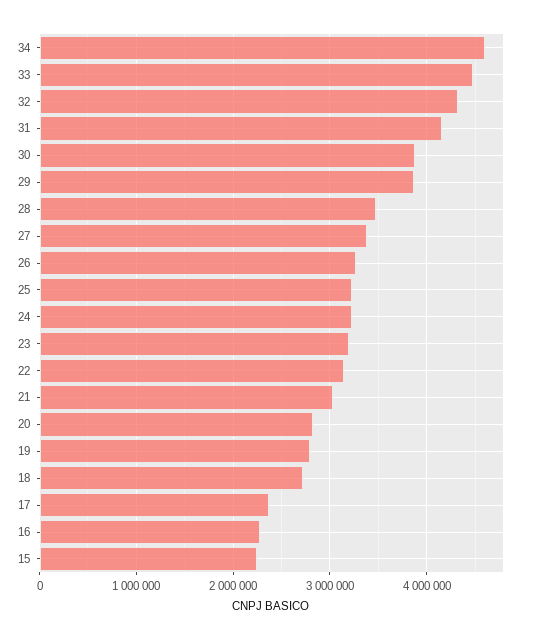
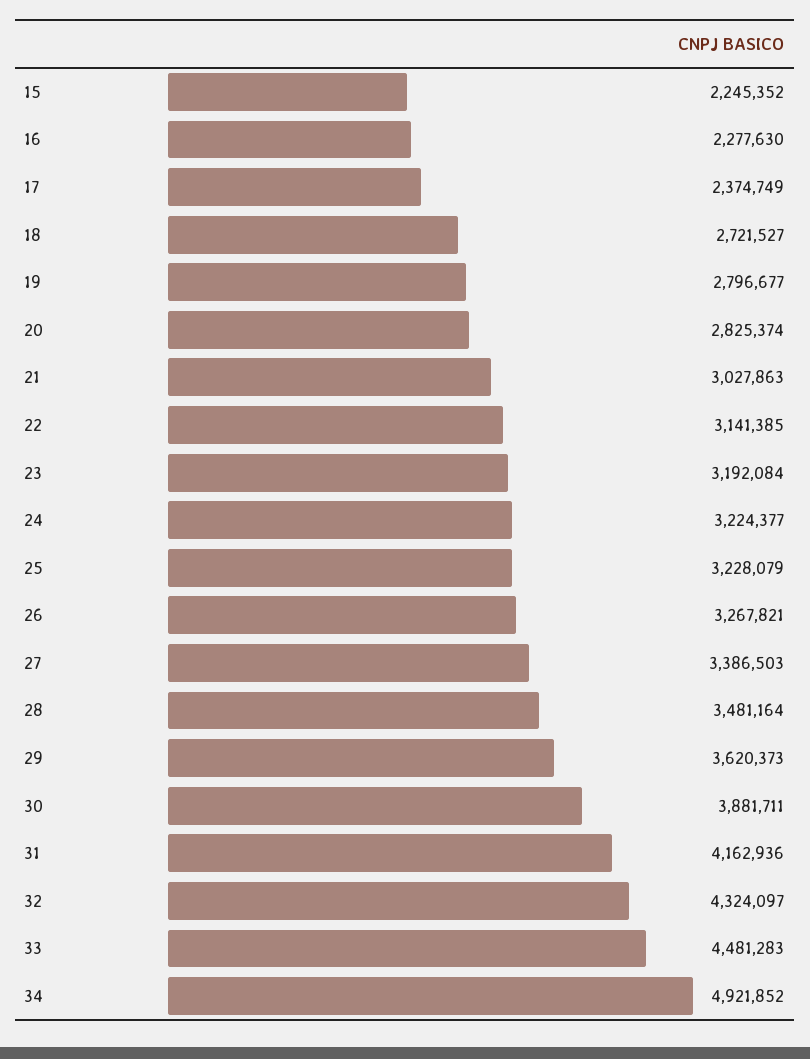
  {
-   "34": 4600000,
+   "34": 4921852,
    "33": 4481283,
    "32": 4324097,
    "31": 4162936,
    "30": 3881711,
-   "29": 3900000,
+   "29": 3620373,
    "28": 3481164,
    "27": 3386503,
    "26": 3267821,
    "25": 3228079,
    "24": 3224377,
    "23": 3192084,
    "22": 3141385,
    "21": 3027863,
    "20": 2825374,
    "19": 2796677,
    "18": 2721527,
    "17": 2374749,
    "16": 2277630,
    "15": 2245352
  }

